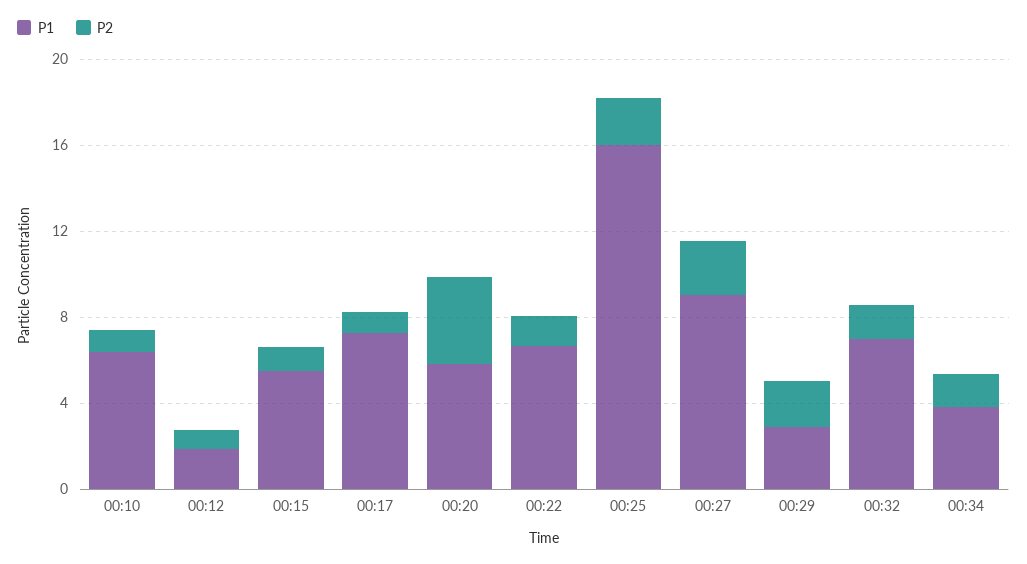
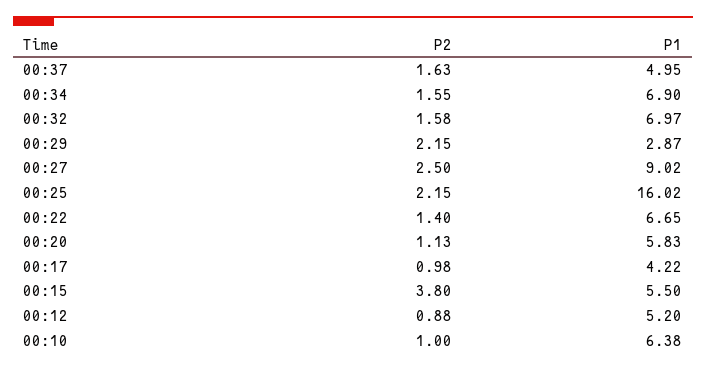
  {
    "P1": {
      "00:10": 6.38,
-     "00:12": 2,
+     "00:12": 5.2,
      "00:15": 5.5,
-     "00:17": 7,
+     "00:17": 4.22,
      "00:20": 5.83,
      "00:22": 6.65,
      "00:25": 16.02,
      "00:27": 9.02,
      "00:29": 2.87,
      "00:32": 6.97,
-     "00:34": 4
+     "00:34": 6.9,
+     "00:37": 4.95
    },
    "P2": {
      "00:10": 1,
      "00:12": 0.88,
-     "00:15": 1,
+     "00:15": 3.8,
      "00:17": 0.98,
-     "00:20": 4,
+     "00:20": 1.13,
      "00:22": 1.4,
      "00:25": 2.15,
      "00:27": 2.5,
      "00:29": 2.15,
      "00:32": 1.58,
-     "00:34": 1.55
+     "00:34": 1.55,
+     "00:37": 1.63
    }
  }

